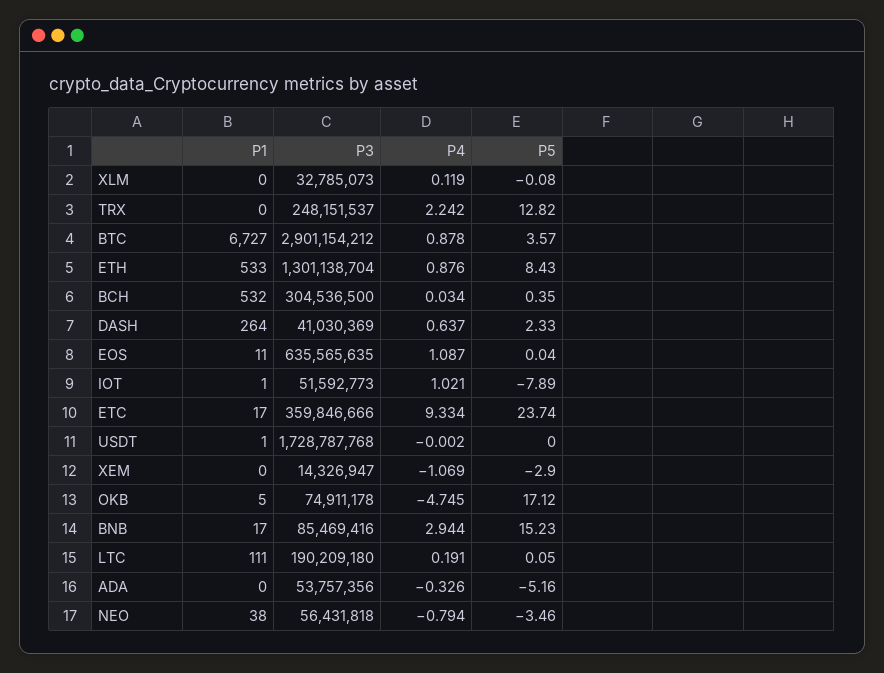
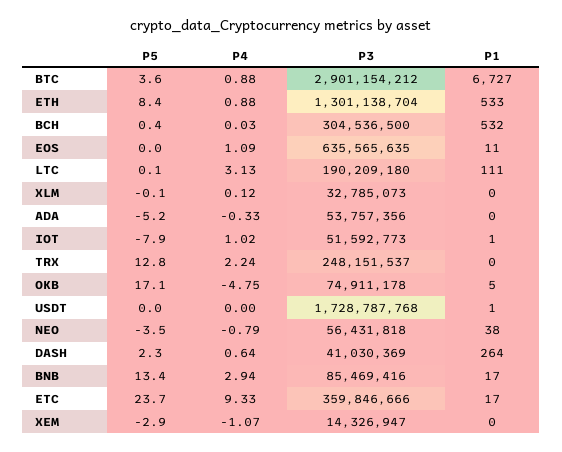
  {
    "P1": {
      "XLM": 0,
      "TRX": 0,
      "BTC": 6727,
      "ETH": 533,
      "BCH": 532,
      "DASH": 264,
      "EOS": 11,
      "IOT": 1,
      "ETC": 17,
      "USDT": 1,
      "XEM": 0,
      "OKB": 5,
      "BNB": 17,
      "LTC": 111,
      "ADA": 0,
      "NEO": 38
    },
    "P3": {
      "XLM": 32785073,
      "TRX": 248151537,
      "BTC": 2901154212,
      "ETH": 1301138704,
      "BCH": 304536500,
      "DASH": 41030369,
      "EOS": 635565635,
      "IOT": 51592773,
      "ETC": 359846666,
      "USDT": 1728787768,
      "XEM": 14326947,
      "OKB": 74911178,
      "BNB": 85469416,
      "LTC": 190209180,
      "ADA": 53757356,
      "NEO": 56431818
    },
    "P4": {
      "XLM": 0.119,
      "TRX": 2.242,
      "BTC": 0.878,
      "ETH": 0.876,
      "BCH": 0.034,
      "DASH": 0.637,
      "EOS": 1.087,
      "IOT": 1.021,
      "ETC": 9.334,
      "USDT": -0.002,
      "XEM": -1.069,
      "OKB": -4.745,
      "BNB": 2.944,
-     "LTC": 0.191,
+     "LTC": 3.13,
      "ADA": -0.326,
      "NEO": -0.794
    },
    "P5": {
      "XLM": -0.08,
      "TRX": 12.82,
      "BTC": 3.57,
      "ETH": 8.43,
      "BCH": 0.35,
      "DASH": 2.33,
      "EOS": 0.04,
      "IOT": -7.89,
      "ETC": 23.74,
      "USDT": 0,
      "XEM": -2.9,
      "OKB": 17.12,
-     "BNB": 15.23,
+     "BNB": 13.4,
      "LTC": 0.05,
      "ADA": -5.16,
      "NEO": -3.46
    }
  }

